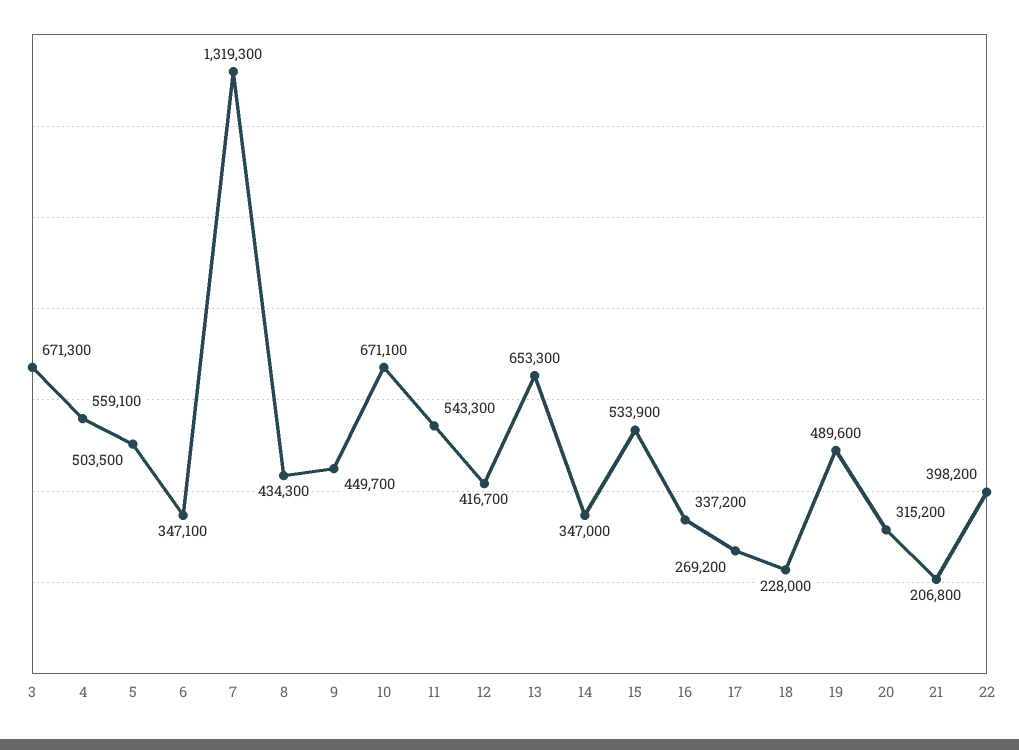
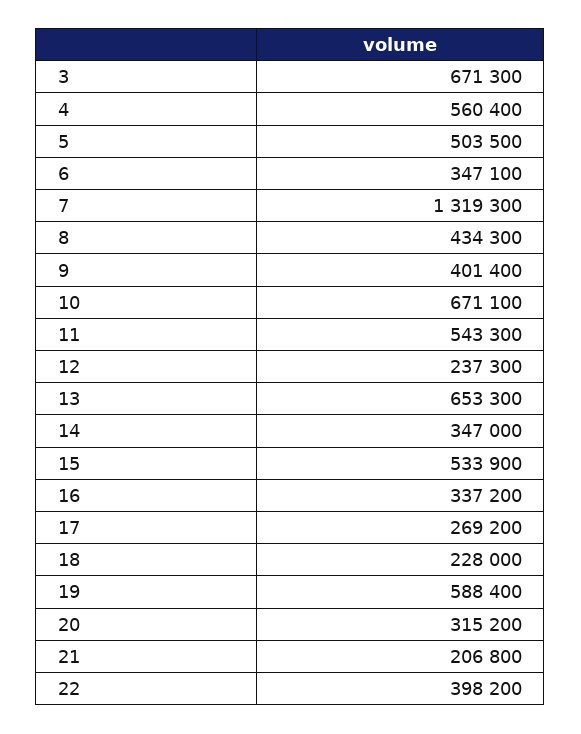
  {
    "3": 671300,
-   "4": 559100,
+   "4": 560400,
    "5": 503500,
    "6": 347100,
    "7": 1319300,
    "8": 434300,
-   "9": 449700,
+   "9": 401400,
    "10": 671100,
    "11": 543300,
-   "12": 416700,
+   "12": 237300,
    "13": 653300,
    "14": 347000,
    "15": 533900,
    "16": 337200,
    "17": 269200,
    "18": 228000,
-   "19": 489600,
+   "19": 588400,
    "20": 315200,
    "21": 206800,
    "22": 398200
  }

